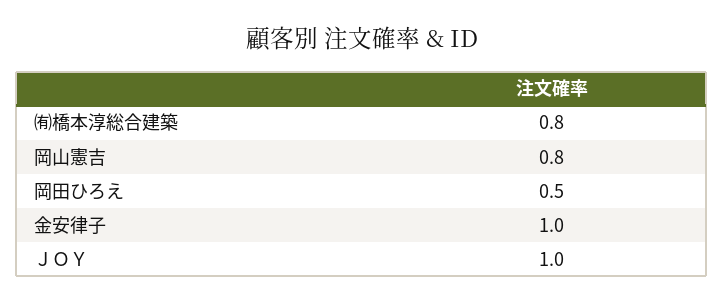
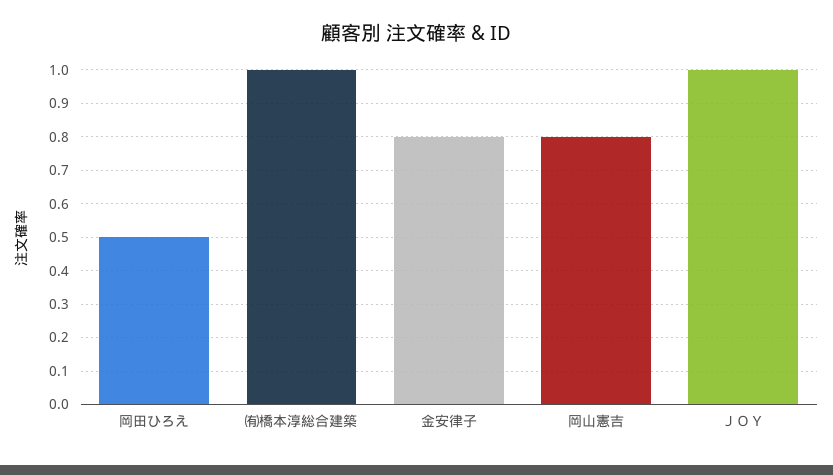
  {
-   "㈲橋本淳総合建築": 0.8,
+   "㈲橋本淳総合建築": 1,
    "岡山憲吉": 0.8,
    "岡田ひろえ": 0.5,
-   "金安律子": 1,
+   "金安律子": 0.8,
    "ＪＯＹ": 1
  }

